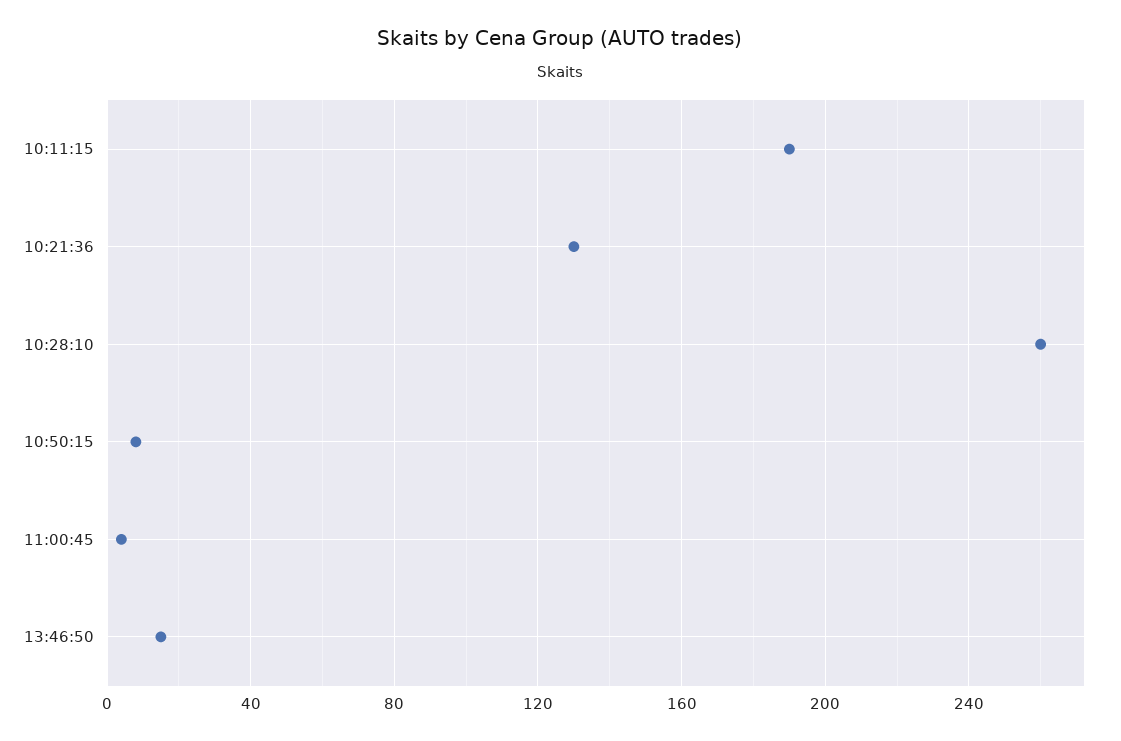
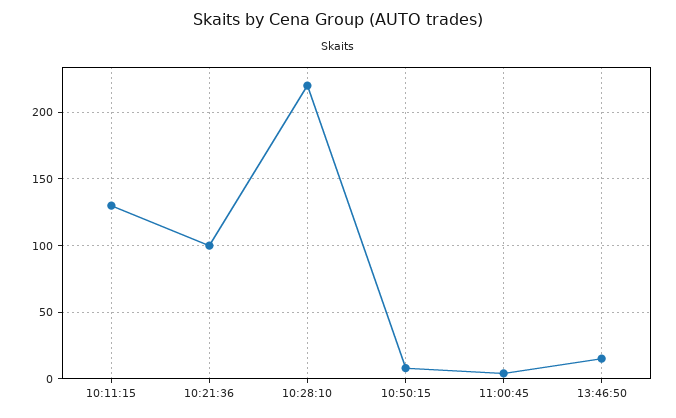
  {
-   "10:11:15": 190,
+   "10:11:15": 130,
-   "10:21:36": 130,
+   "10:21:36": 100,
-   "10:28:10": 260,
+   "10:28:10": 220,
    "10:50:15": 10,
    "11:00:45": 5,
    "13:46:50": 15
  }

